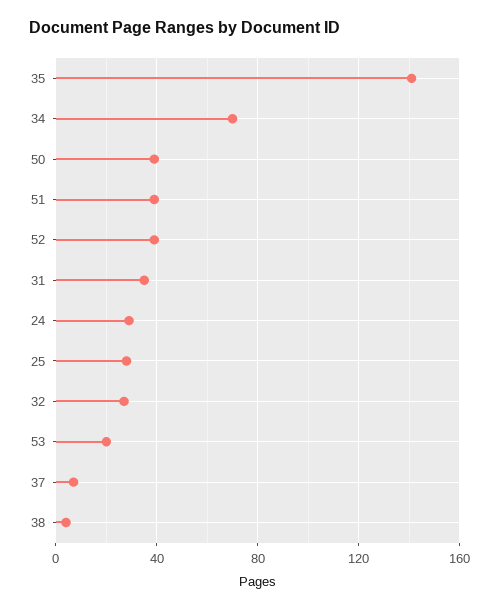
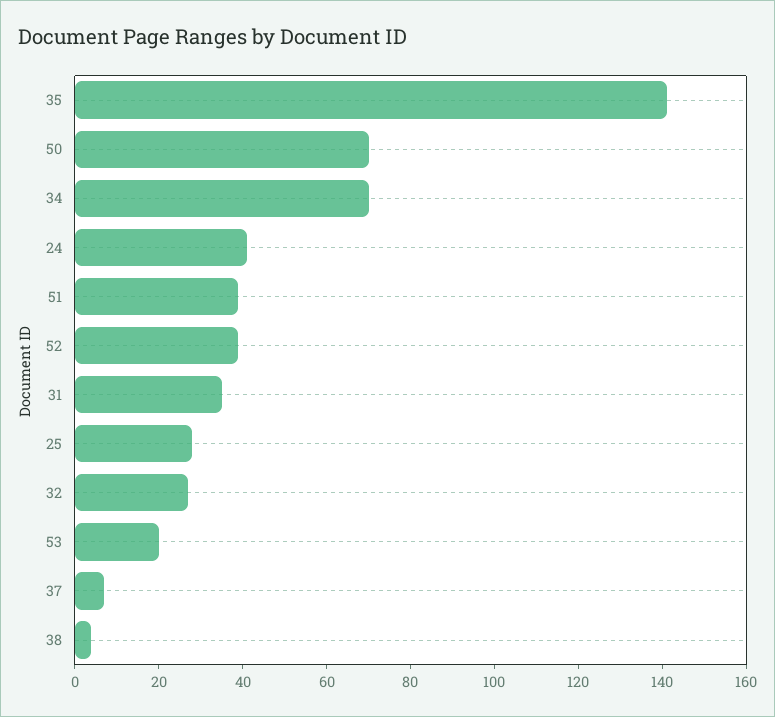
  {
    "35": 140,
    "34": 70,
-   "50": 40,
+   "50": 70,
    "51": 40,
    "52": 40,
    "31": 35,
-   "24": 30,
+   "24": 40,
    "25": 30,
    "32": 25,
    "53": 20,
    "37": 5,
    "38": 5
  }

